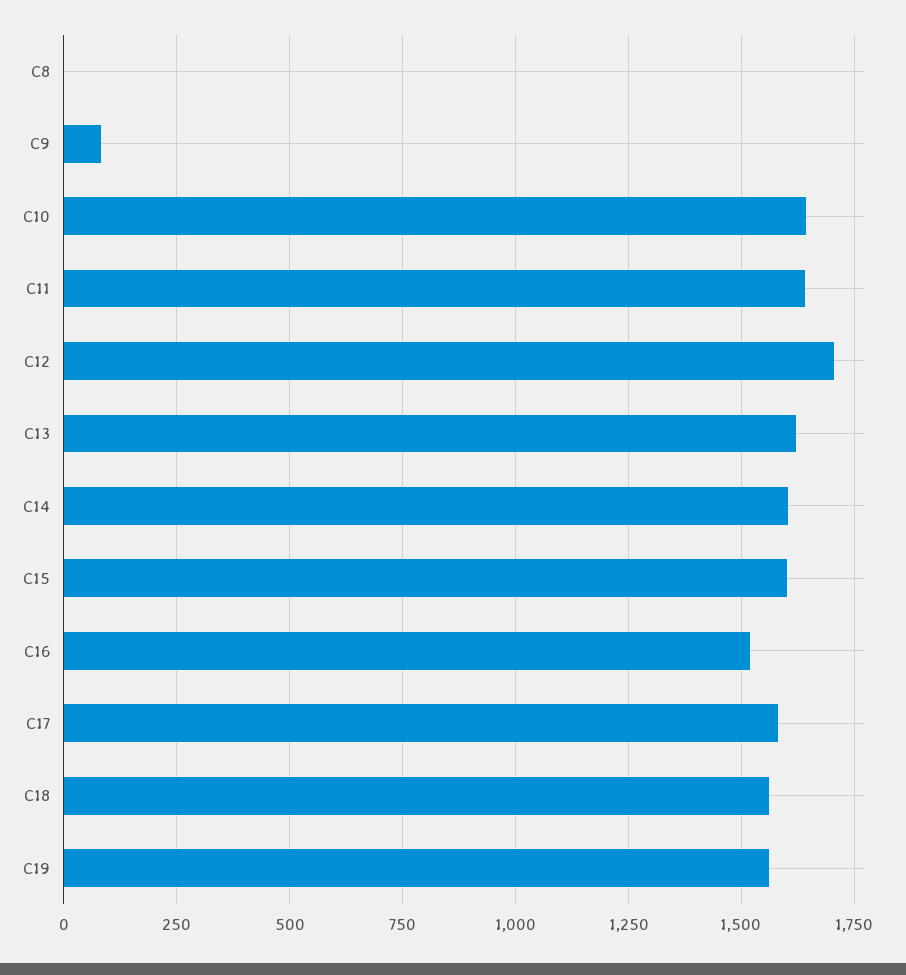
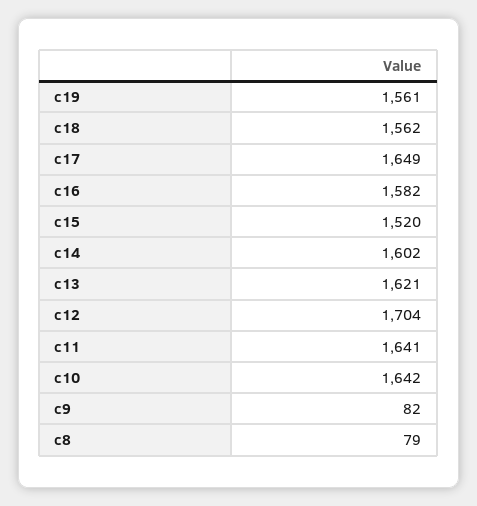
  {
-   "C8": 0,
+   "C8": 79,
    "C9": 82,
    "C10": 1642,
    "C11": 1641,
    "C12": 1704,
    "C13": 1621,
    "C14": 1602,
-   "C15": 1600,
+   "C15": 1520,
-   "C16": 1525,
+   "C16": 1582,
-   "C17": 1575,
+   "C17": 1649,
    "C18": 1562,
    "C19": 1561
  }

